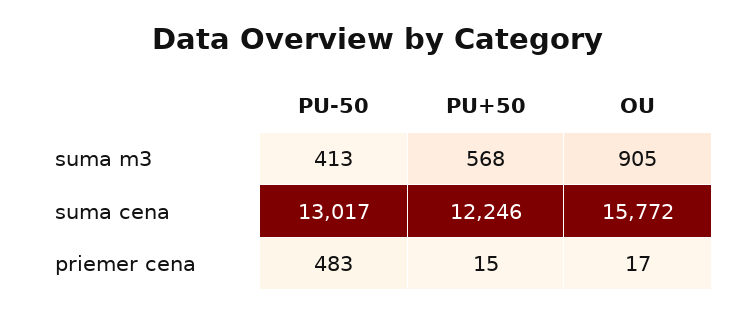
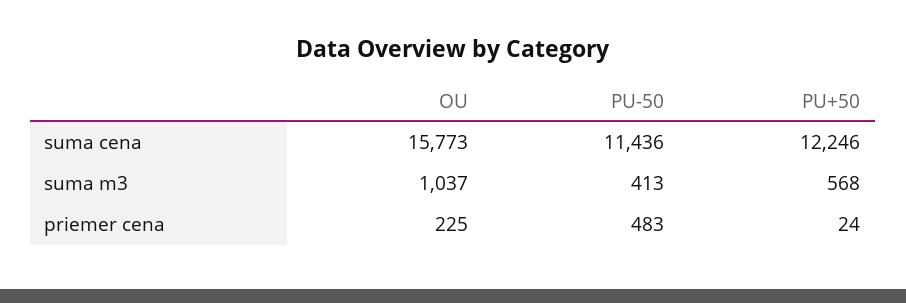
  {
    "PU-50": {
      "suma m3": 413,
-     "suma cena": 13017,
+     "suma cena": 11436,
      "priemer cena": 483
    },
    "PU+50": {
      "suma m3": 568,
      "suma cena": 12246,
-     "priemer cena": 15
+     "priemer cena": 24
    },
    "OU": {
-     "suma m3": 905,
+     "suma m3": 1037,
-     "suma cena": 15772,
+     "suma cena": 15773,
-     "priemer cena": 17
+     "priemer cena": 225
    }
  }

